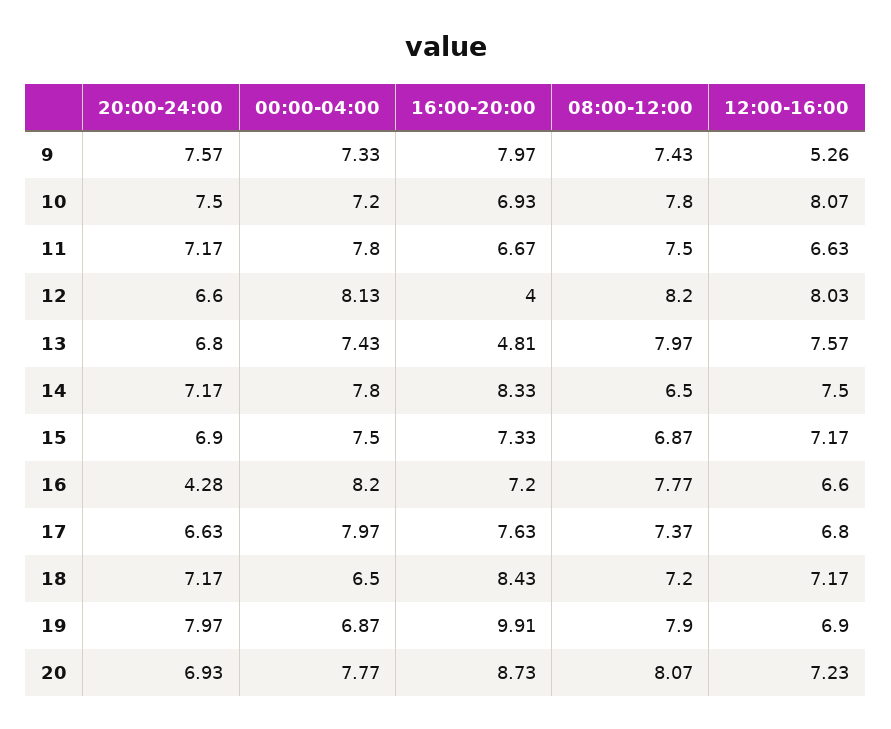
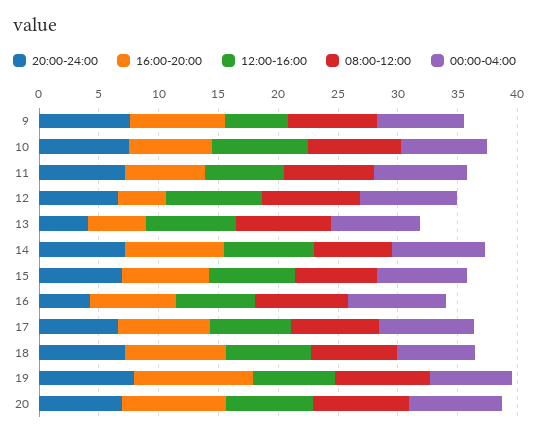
  {
    "20:00-24:00": {
      "9": 7.57,
      "10": 7.5,
      "11": 7.17,
      "12": 6.6,
-     "13": 6.8,
+     "13": 4,
      "14": 7.17,
      "15": 6.9,
      "16": 4.28,
      "17": 6.63,
      "18": 7.17,
      "19": 7.97,
      "20": 6.93
    },
    "00:00-04:00": {
      "9": 7.33,
      "10": 7.2,
      "11": 7.8,
      "12": 8.13,
      "13": 7.43,
      "14": 7.8,
      "15": 7.5,
      "16": 8.2,
      "17": 7.97,
      "18": 6.5,
      "19": 6.87,
      "20": 7.77
    },
    "16:00-20:00": {
      "9": 7.97,
      "10": 6.93,
      "11": 6.67,
      "12": 4,
      "13": 4.81,
      "14": 8.33,
      "15": 7.33,
      "16": 7.2,
      "17": 7.63,
      "18": 8.43,
      "19": 9.91,
      "20": 8.73
    },
    "08:00-12:00": {
      "9": 7.43,
      "10": 7.8,
      "11": 7.5,
      "12": 8.2,
      "13": 7.97,
      "14": 6.5,
      "15": 6.87,
      "16": 7.77,
      "17": 7.37,
      "18": 7.2,
      "19": 7.9,
      "20": 8.07
    },
    "12:00-16:00": {
      "9": 5.26,
      "10": 8.07,
      "11": 6.63,
      "12": 8.03,
      "13": 7.57,
      "14": 7.5,
      "15": 7.17,
      "16": 6.6,
      "17": 6.8,
      "18": 7.17,
      "19": 6.9,
      "20": 7.23
    }
  }

